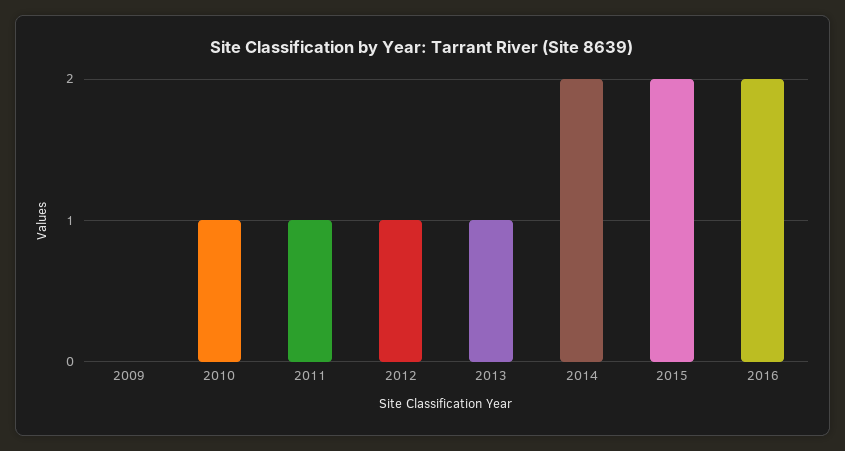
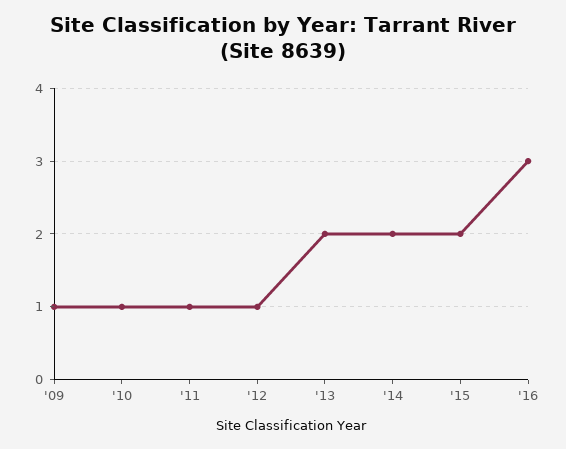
  {
-   "2009": 0,
+   "2009": 1,
    "2010": 1,
    "2011": 1,
    "2012": 1,
-   "2013": 1,
+   "2013": 2,
    "2014": 2,
    "2015": 2,
-   "2016": 2
+   "2016": 3
  }

